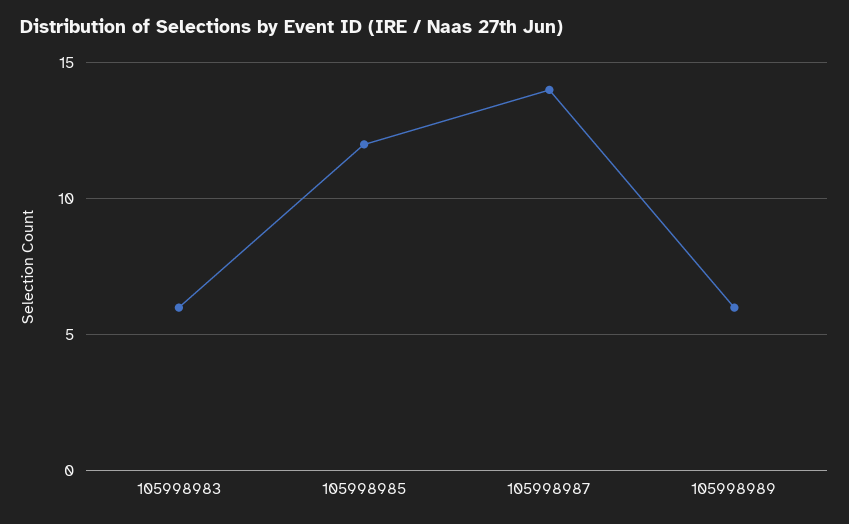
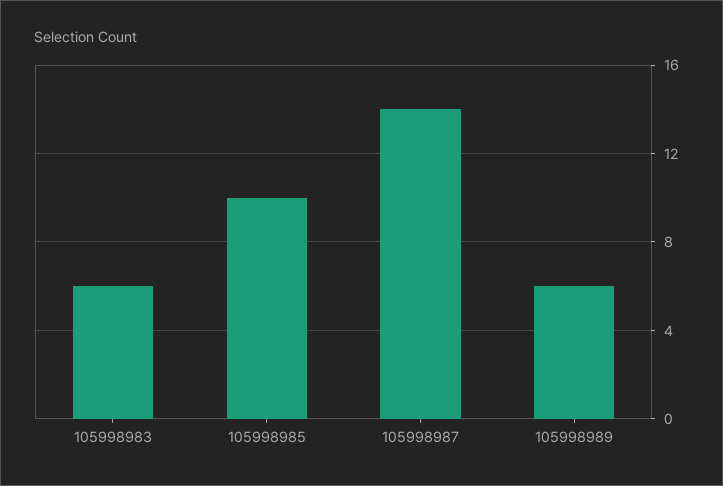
  {
    "105998983": 6,
-   "105998985": 12,
+   "105998985": 10,
    "105998987": 14,
    "105998989": 6
  }

